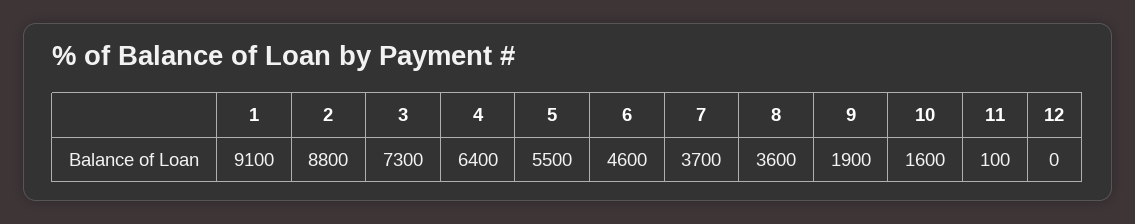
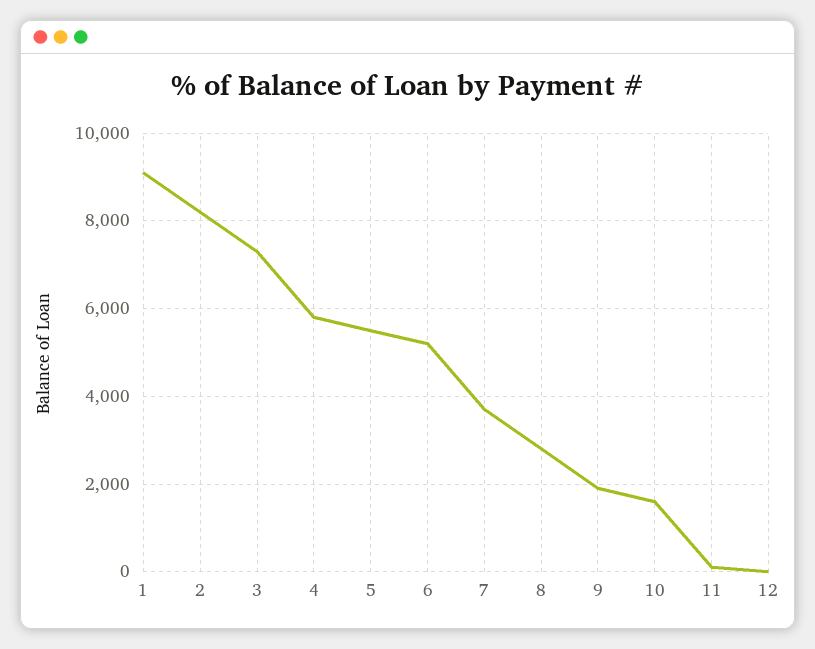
  {
    "1": 9100,
-   "2": 8800,
+   "2": 8200,
    "3": 7300,
-   "4": 6400,
+   "4": 5800,
    "5": 5500,
-   "6": 4600,
+   "6": 5200,
    "7": 3700,
-   "8": 3600,
+   "8": 2800,
    "9": 1900,
    "10": 1600,
    "11": 100,
    "12": 0
  }

